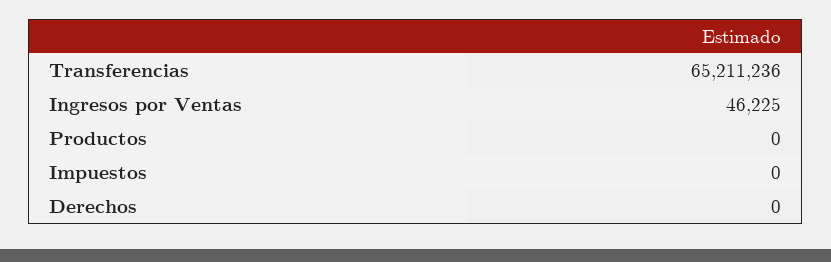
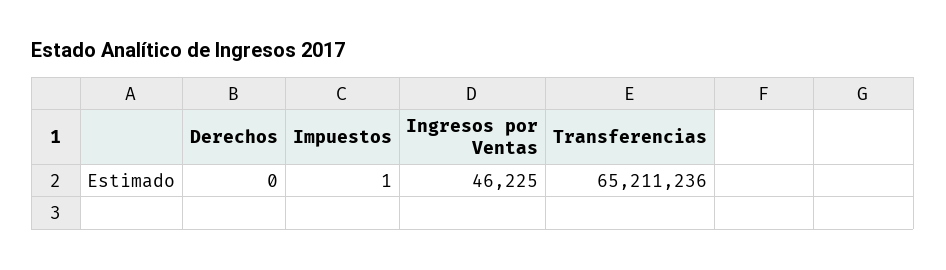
  {
    "Transferencias": 65211236,
    "Ingresos por Ventas": 46225,
-   "Productos": 0,
-   "Impuestos": 0,
+   "Impuestos": 1,
    "Derechos": 0
  }

